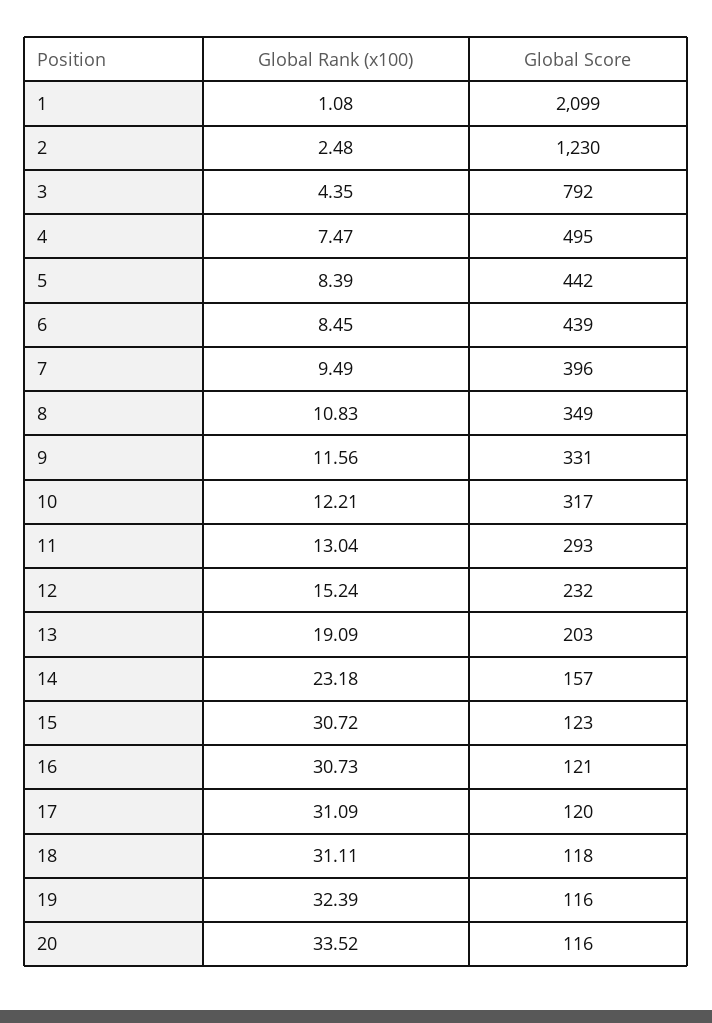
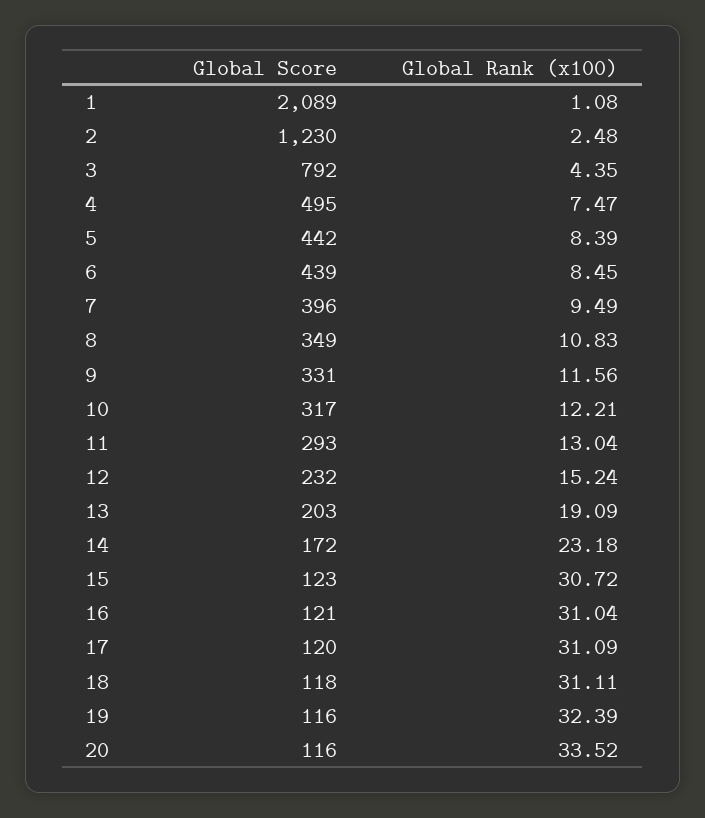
  {
    "Global Rank (x100)": {
      "1": 1.08,
      "2": 2.48,
      "3": 4.35,
      "4": 7.47,
      "5": 8.39,
      "6": 8.45,
      "7": 9.49,
      "8": 10.83,
      "9": 11.56,
      "10": 12.21,
      "11": 13.04,
      "12": 15.24,
      "13": 19.09,
      "14": 23.18,
      "15": 30.72,
-     "16": 30.73,
+     "16": 31.04,
      "17": 31.09,
      "18": 31.11,
      "19": 32.39,
      "20": 33.52
    },
    "Global Score": {
-     "1": 2099,
+     "1": 2089,
      "2": 1230,
      "3": 792,
      "4": 495,
      "5": 442,
      "6": 439,
      "7": 396,
      "8": 349,
      "9": 331,
      "10": 317,
      "11": 293,
      "12": 232,
      "13": 203,
-     "14": 157,
+     "14": 172,
      "15": 123,
      "16": 121,
      "17": 120,
      "18": 118,
      "19": 116,
      "20": 116
    }
  }

